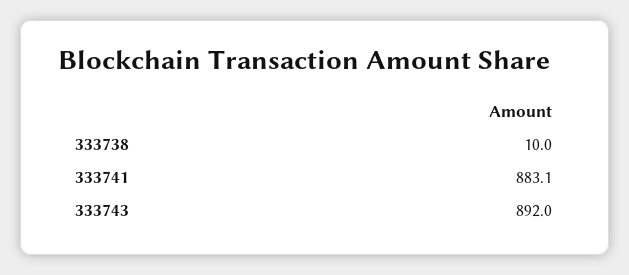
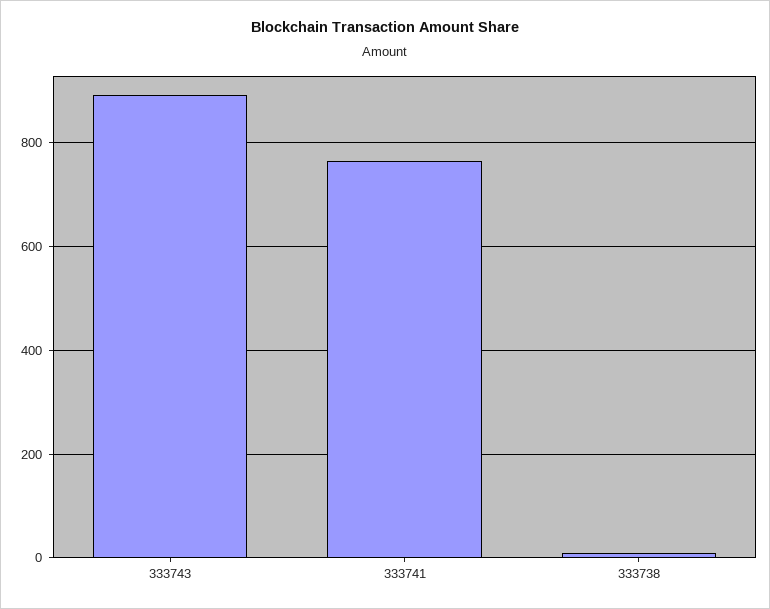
  {
    "333738": 10,
-   "333741": 883.1,
+   "333741": 760,
    "333743": 892
  }

